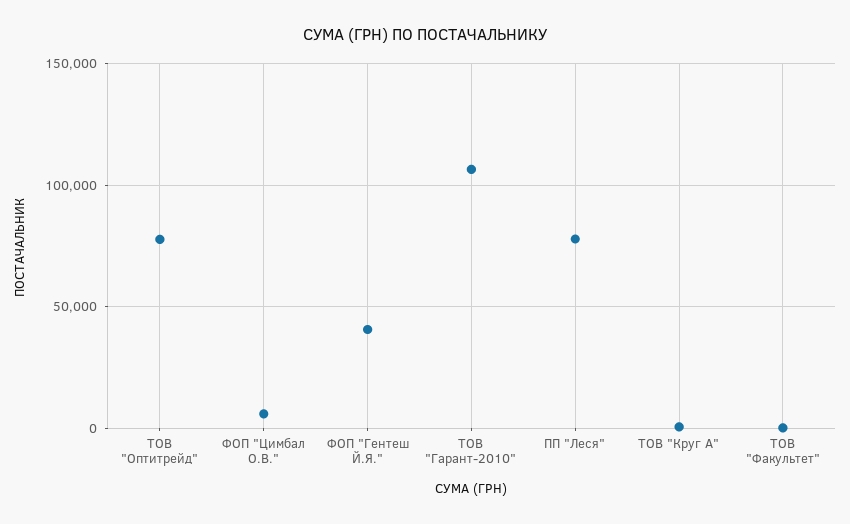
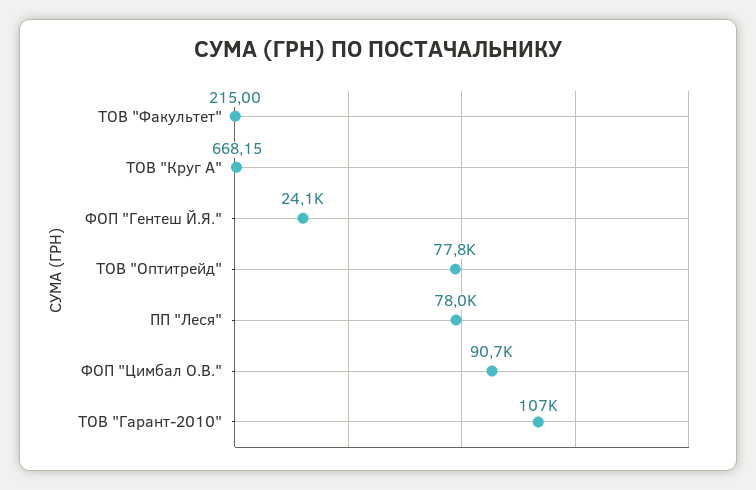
  {
    "ТОВ \"Оптитрейд\"": 77800,
-   "ФОП \"Цимбал О.В.\"": 5000,
+   "ФОП \"Цимбал О.В.\"": 90700,
-   "ФОП \"Гентеш Й.Я.\"": 40000,
+   "ФОП \"Гентеш Й.Я.\"": 24100,
    "ТОВ \"Гарант-2010\"": 107000,
    "ПП \"Леся\"": 78000,
    "ТОВ \"Круг А\"": 668.15,
    "ТОВ \"Факультет\"": 215
  }

